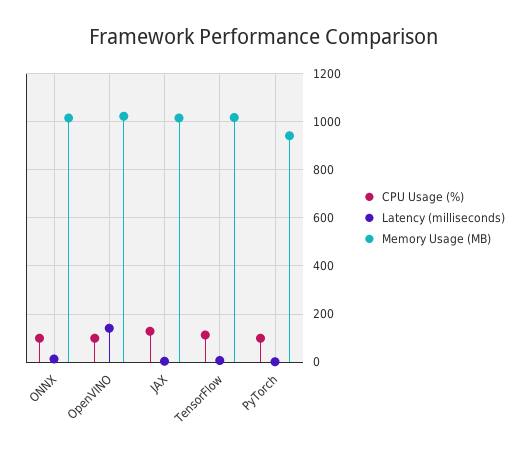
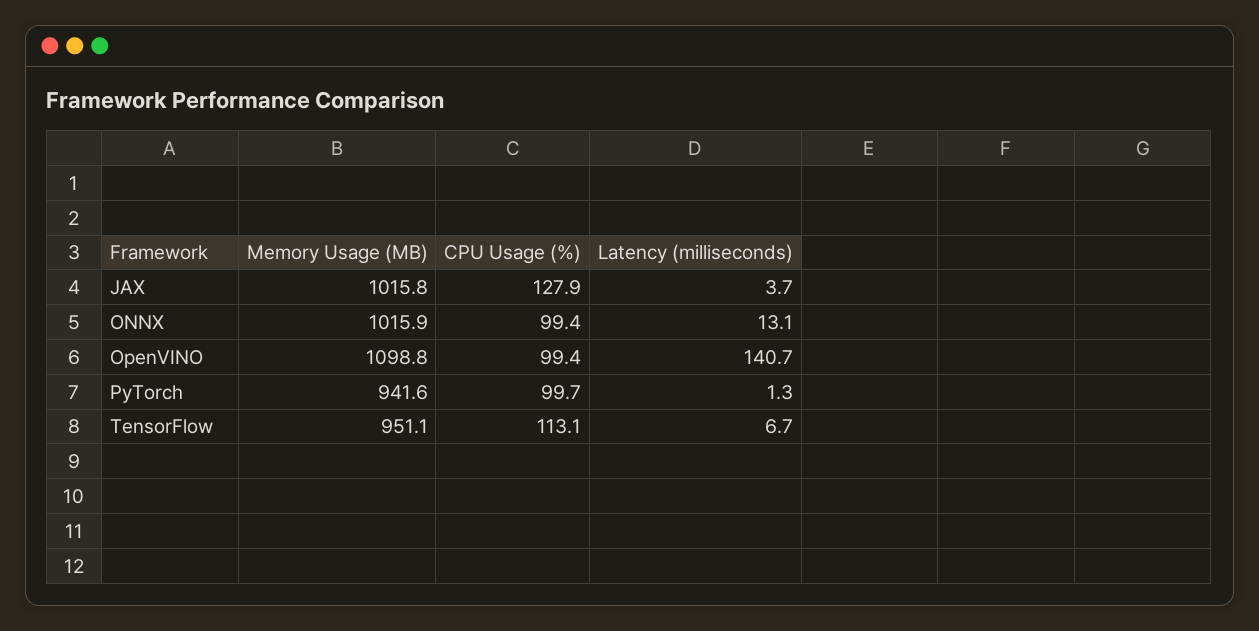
  {
    "CPU Usage (%)": {
      "ONNX": 99.4,
      "OpenVINO": 99.4,
      "JAX": 127.9,
      "TensorFlow": 113.1,
      "PyTorch": 99.7
    },
    "Latency (milliseconds)": {
      "ONNX": 13.1,
      "OpenVINO": 140.7,
      "JAX": 3.7,
      "TensorFlow": 6.7,
      "PyTorch": 1.3
    },
    "Memory Usage (MB)": {
      "ONNX": 1015.9,
-     "OpenVINO": 1025,
+     "OpenVINO": 1098.8,
      "JAX": 1015.8,
-     "TensorFlow": 1025,
+     "TensorFlow": 951.1,
      "PyTorch": 941.6
    }
  }

